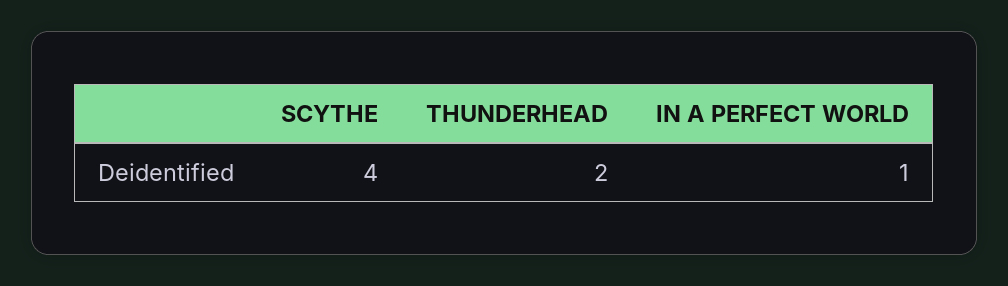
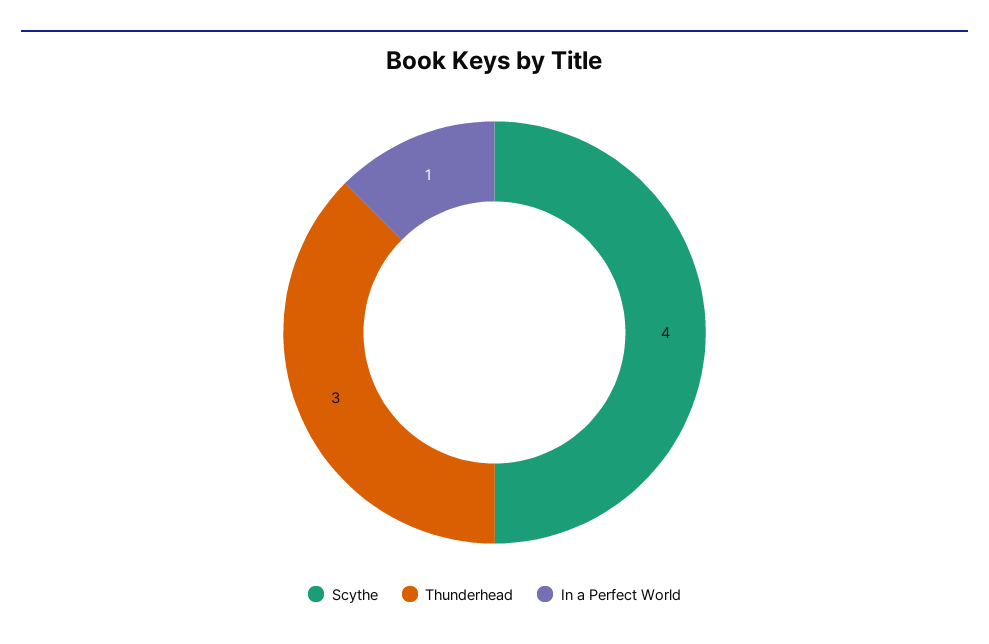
  {
    "SCYTHE": 4,
-   "THUNDERHEAD": 2,
+   "THUNDERHEAD": 3,
    "IN A PERFECT WORLD": 1
  }

